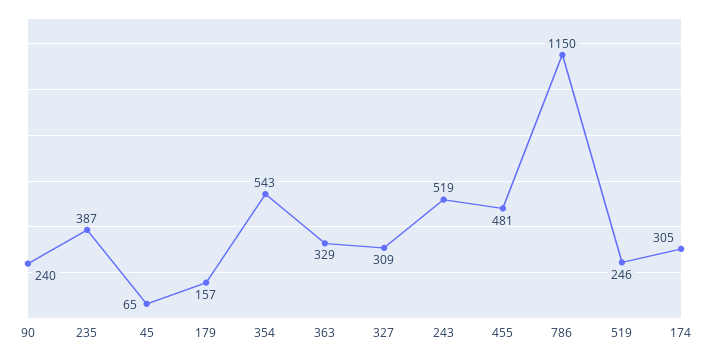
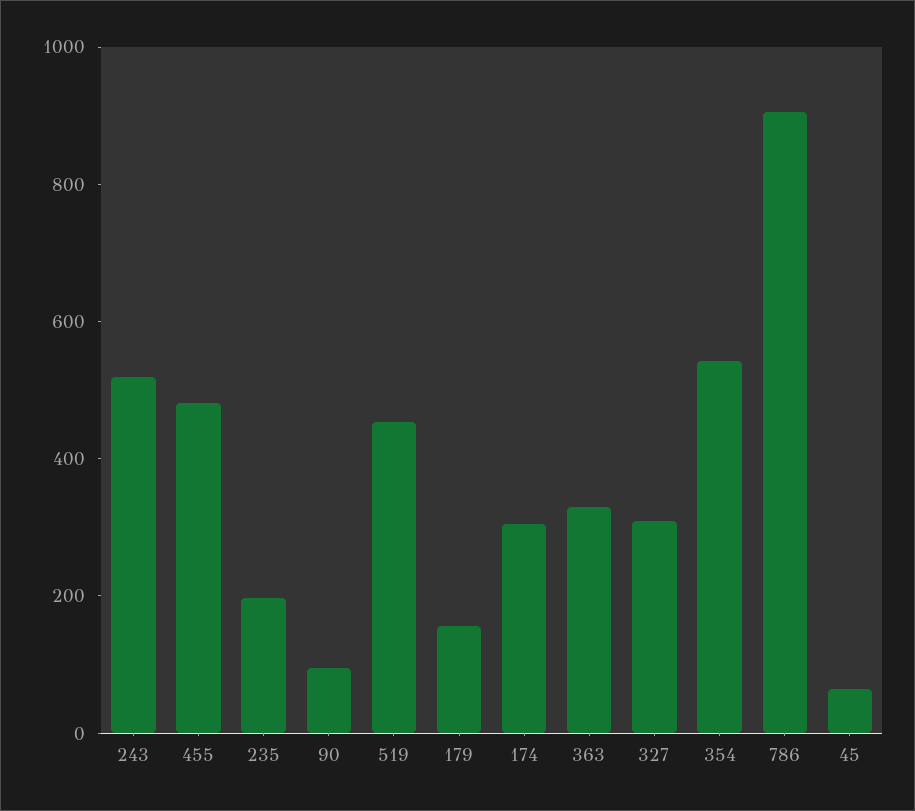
  {
-   "90": 240,
+   "90": 100,
-   "235": 387,
+   "235": 200,
    "45": 65,
    "179": 157,
    "354": 543,
    "363": 329,
    "327": 309,
    "243": 519,
    "455": 481,
-   "786": 1150,
+   "786": 900,
-   "519": 246,
+   "519": 450,
    "174": 305
  }

